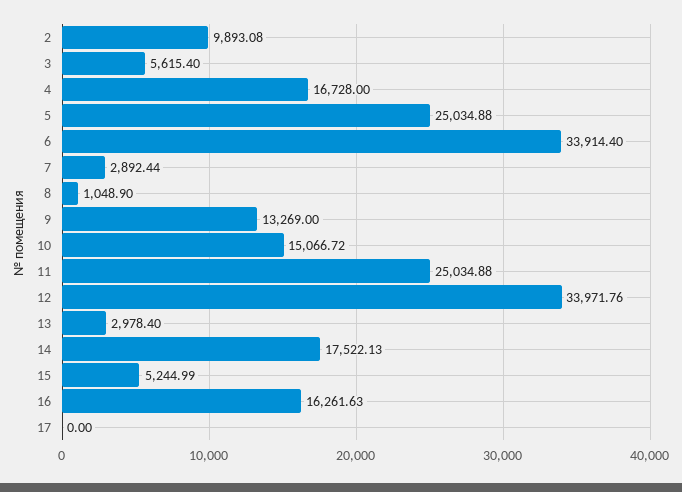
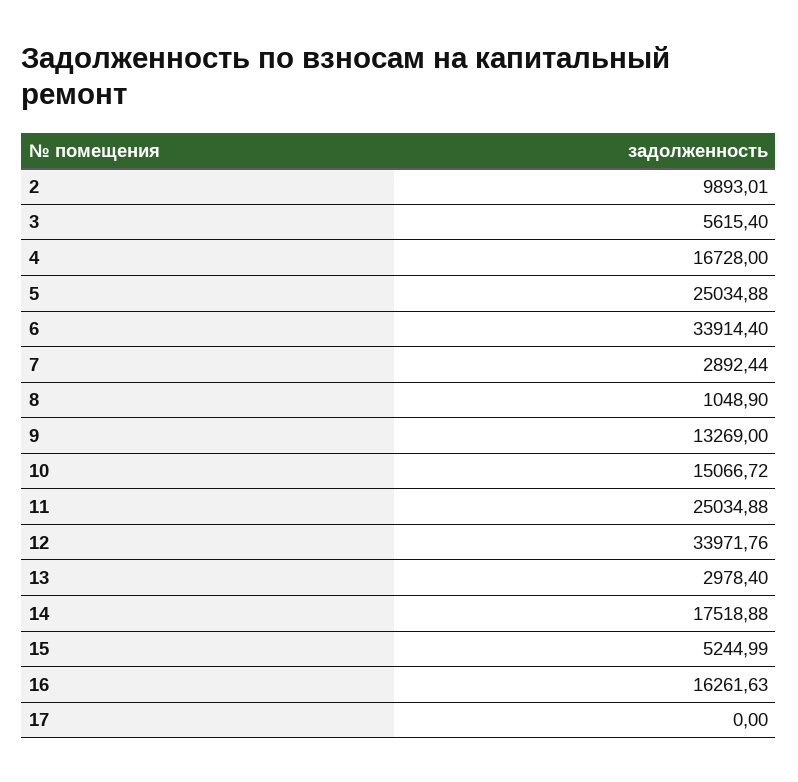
  {
-   "2": 9893.08,
+   "2": 9893.01,
    "3": 5615.4,
    "4": 16728,
    "5": 25034.88,
    "6": 33914.4,
    "7": 2892.44,
    "8": 1048.9,
    "9": 13269,
    "10": 15066.72,
    "11": 25034.88,
    "12": 33971.76,
    "13": 2978.4,
-   "14": 17522.13,
+   "14": 17518.88,
    "15": 5244.99,
    "16": 16261.63,
    "17": 0
  }

